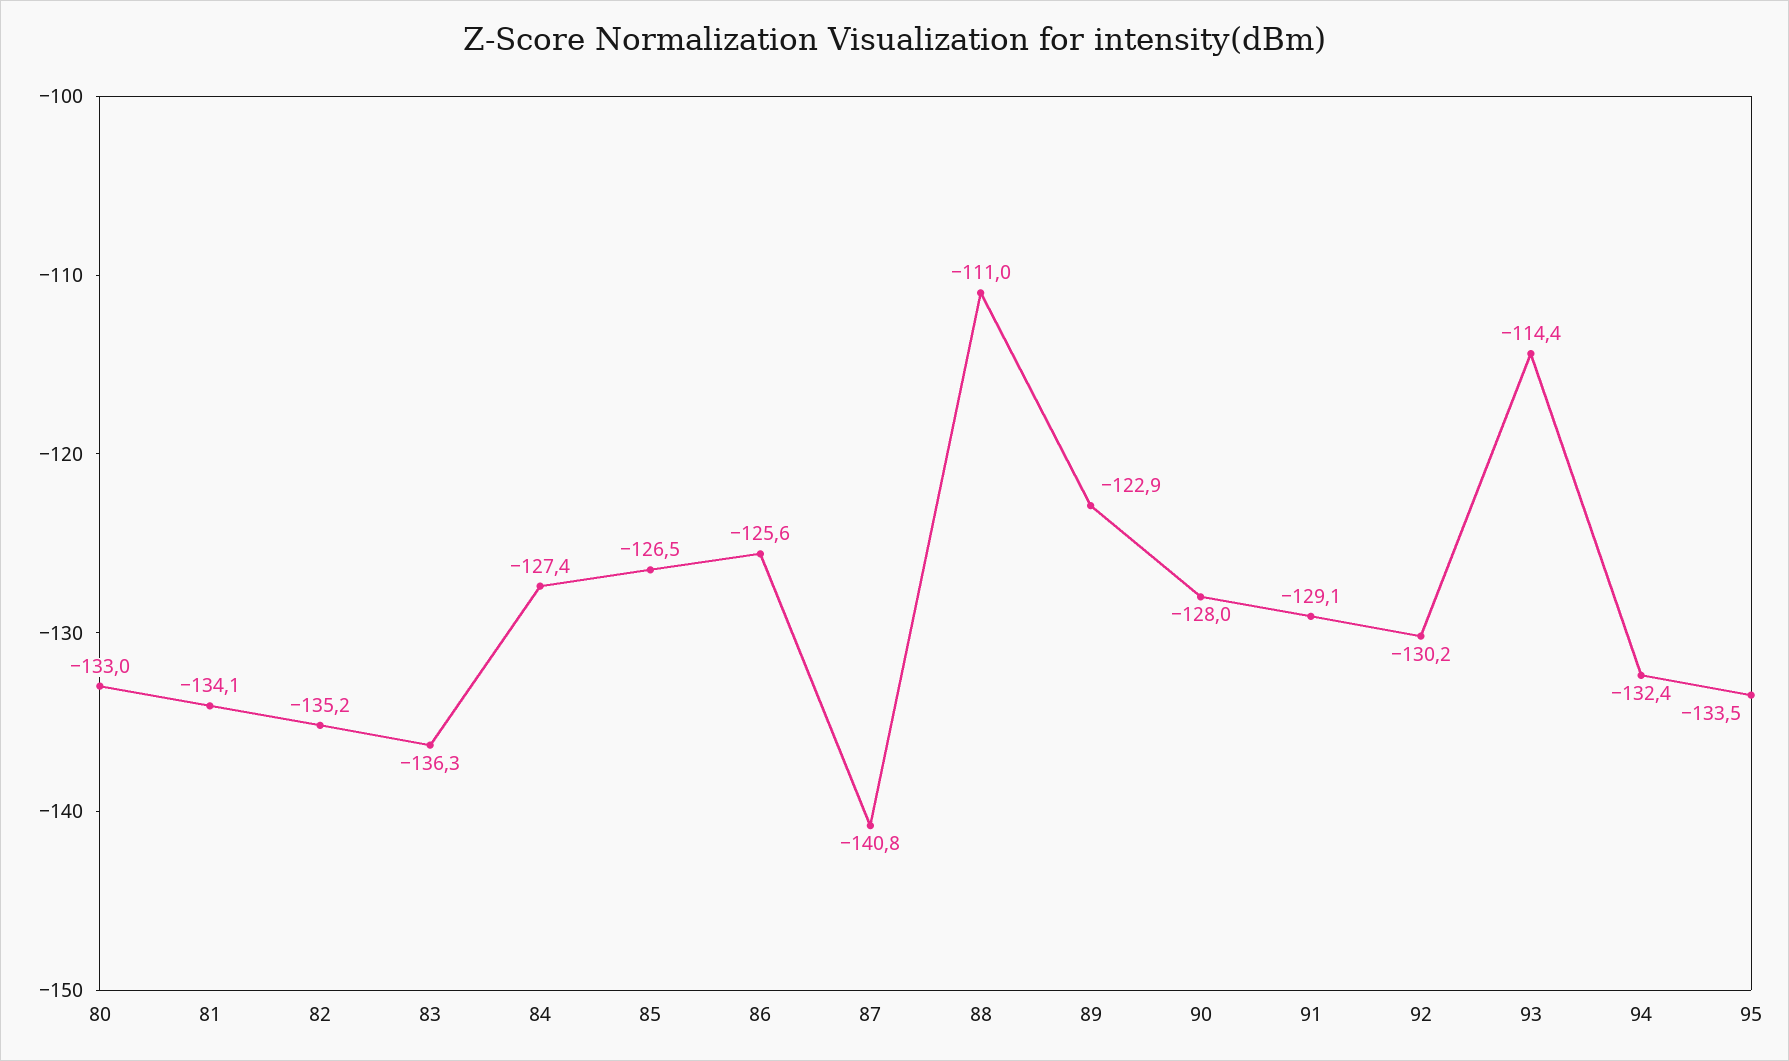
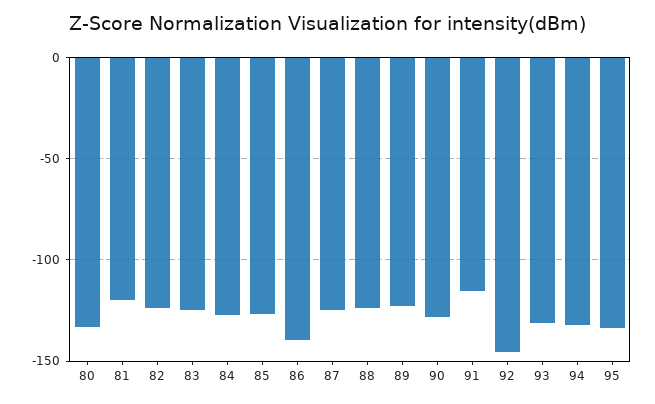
  {
    "80": -133,
-   "81": -134.1,
+   "81": -120,
-   "82": -135.2,
+   "82": -125,
-   "83": -136.3,
+   "83": -125,
    "84": -127.4,
    "85": -126.5,
-   "86": -125.6,
+   "86": -140,
-   "87": -140.8,
+   "87": -125,
-   "88": -111,
+   "88": -125,
    "89": -122.9,
    "90": -128,
-   "91": -129.1,
+   "91": -115,
-   "92": -130.2,
+   "92": -145,
-   "93": -114.4,
+   "93": -130,
    "94": -132.4,
    "95": -133.5
  }

